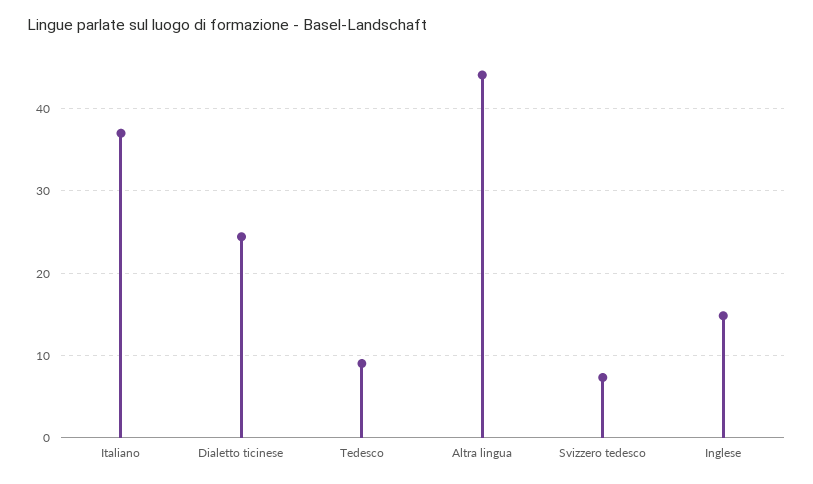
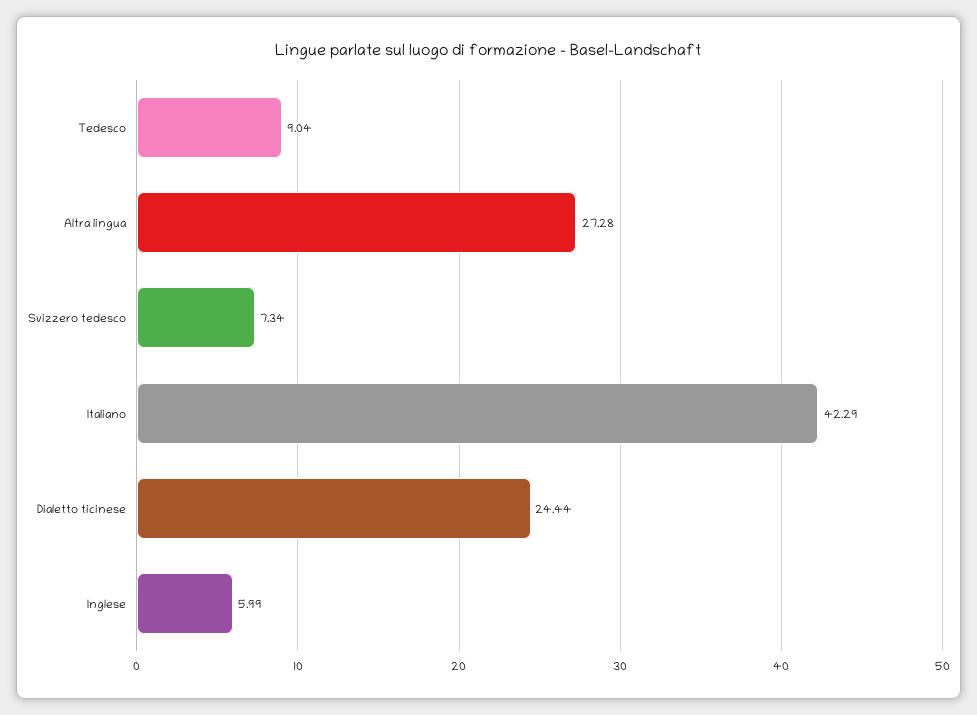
  {
-   "Italiano": 37,
+   "Italiano": 42.29,
    "Dialetto ticinese": 24.44,
    "Tedesco": 9.04,
-   "Altra lingua": 44,
+   "Altra lingua": 27.28,
    "Svizzero tedesco": 7.34,
-   "Inglese": 15
+   "Inglese": 5.99
  }

